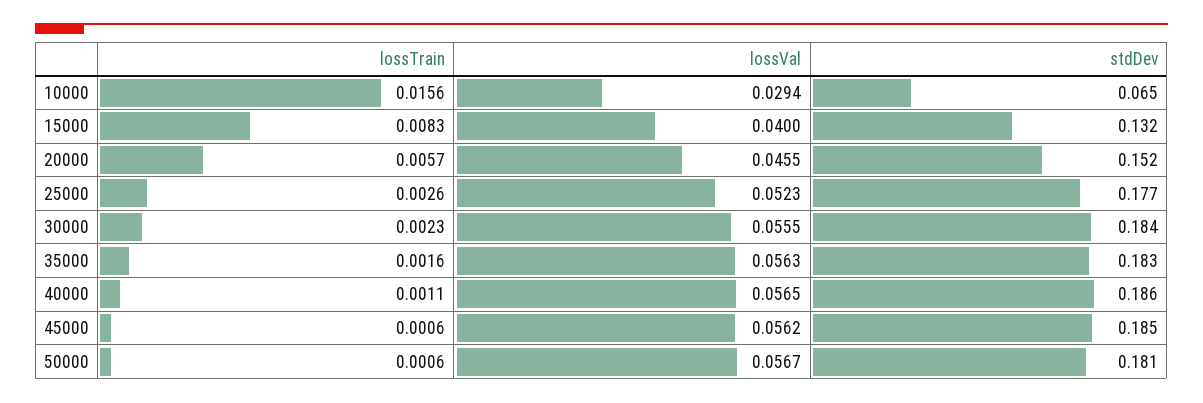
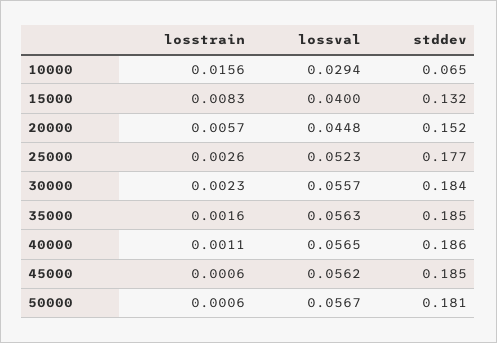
  {
    "lossTrain": {
      "10000": 0.0156,
      "15000": 0.0083,
      "20000": 0.0057,
      "25000": 0.0026,
      "30000": 0.0023,
      "35000": 0.0016,
      "40000": 0.0011,
      "45000": 0.0006,
      "50000": 0.0006
    },
    "lossVal": {
      "10000": 0.0294,
      "15000": 0.04,
-     "20000": 0.0455,
+     "20000": 0.0448,
      "25000": 0.0523,
-     "30000": 0.0555,
+     "30000": 0.0557,
      "35000": 0.0563,
      "40000": 0.0565,
      "45000": 0.0562,
      "50000": 0.0567
    },
    "stdDev": {
      "10000": 0.065,
      "15000": 0.132,
      "20000": 0.152,
      "25000": 0.177,
      "30000": 0.184,
-     "35000": 0.183,
+     "35000": 0.185,
      "40000": 0.186,
      "45000": 0.185,
      "50000": 0.181
    }
  }

